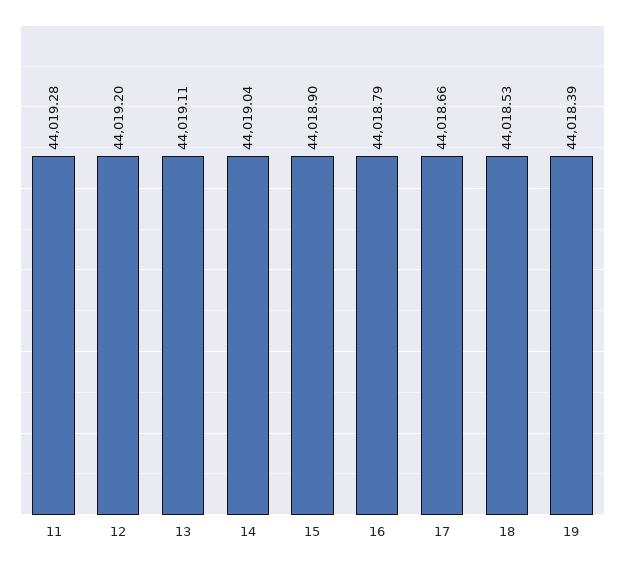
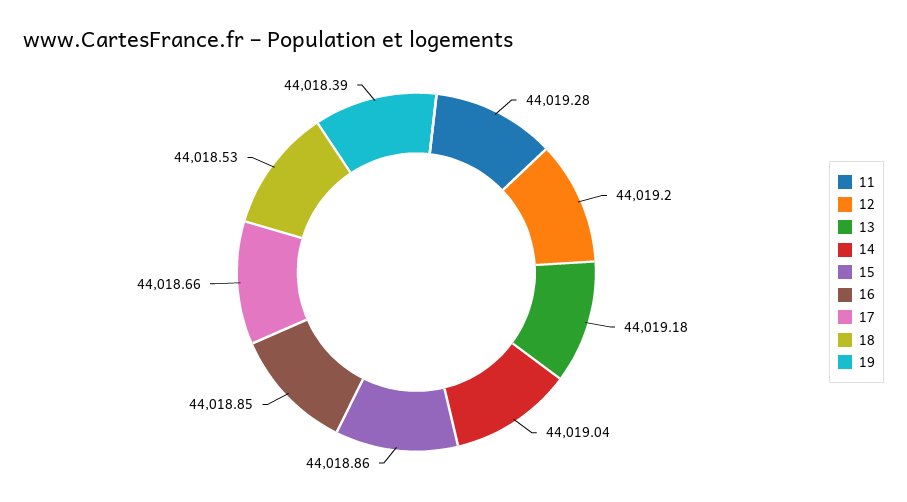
  {
    "11": 44019.28,
    "12": 44019.2,
-   "13": 44019.11,
+   "13": 44019.18,
    "14": 44019.04,
-   "15": 44018.9,
+   "15": 44018.86,
-   "16": 44018.79,
+   "16": 44018.85,
    "17": 44018.66,
    "18": 44018.53,
    "19": 44018.39
  }

